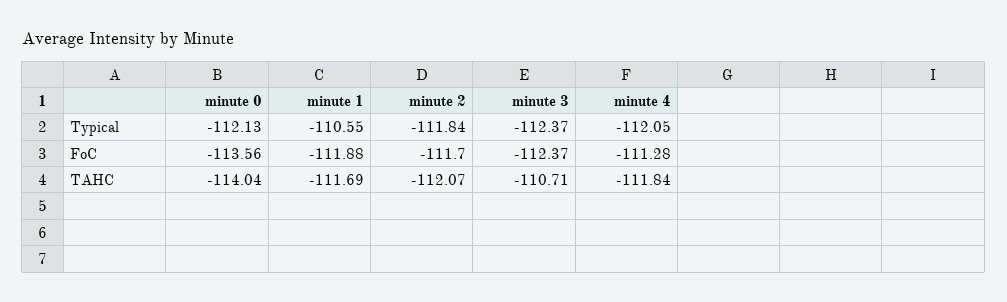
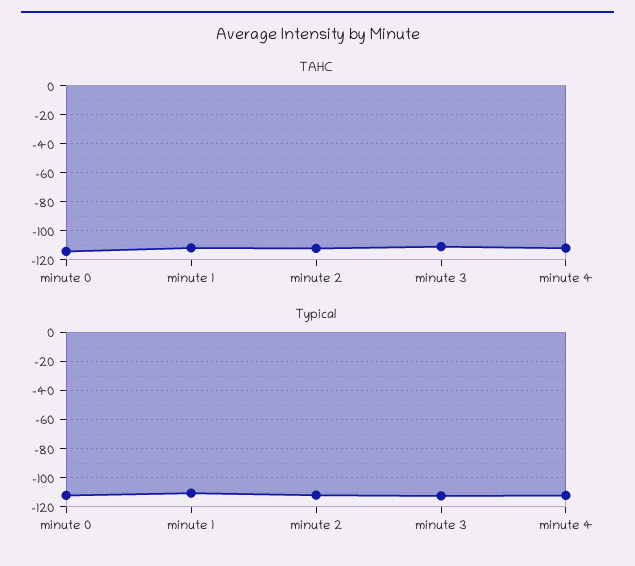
  {
    "Typical": {
      "minute 0": -112.13,
      "minute 1": -110.55,
      "minute 2": -111.84,
      "minute 3": -112.37,
      "minute 4": -112.05
    },
-   "FoC": {
-     "minute 0": -113.56,
-     "minute 1": -111.88,
-     "minute 2": -111.7,
-     "minute 3": -112.37,
-     "minute 4": -111.28
-   },
    "TAHC": {
      "minute 0": -114.04,
      "minute 1": -111.69,
      "minute 2": -112.07,
      "minute 3": -110.71,
      "minute 4": -111.84
    }
  }

